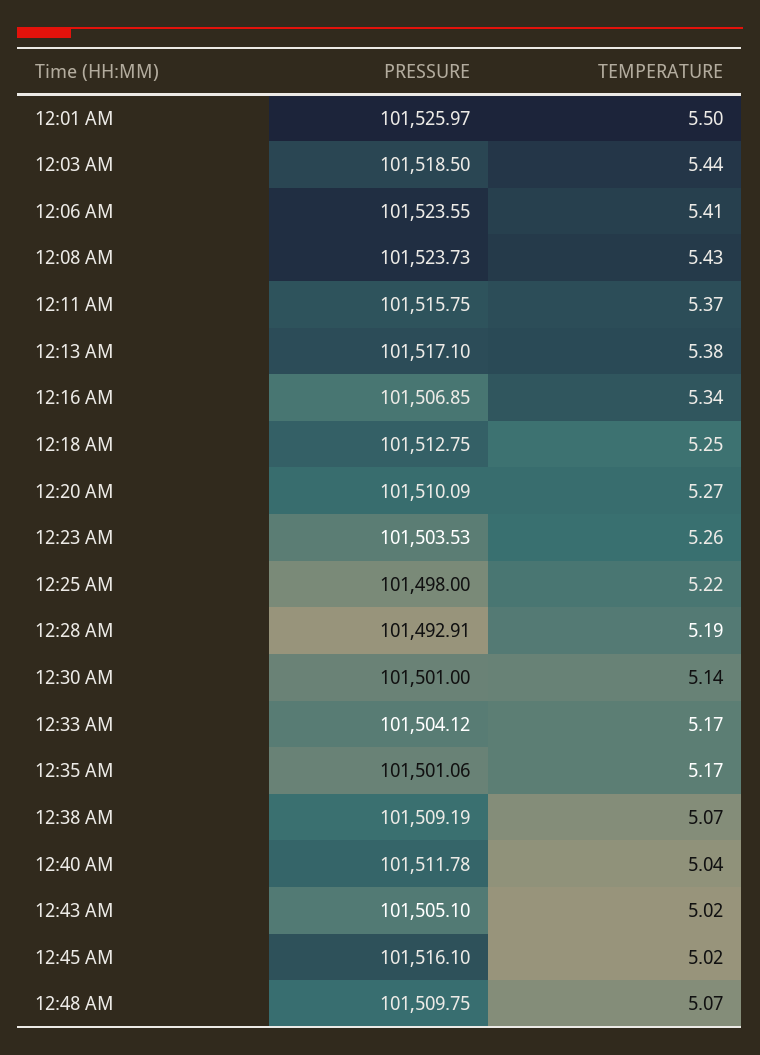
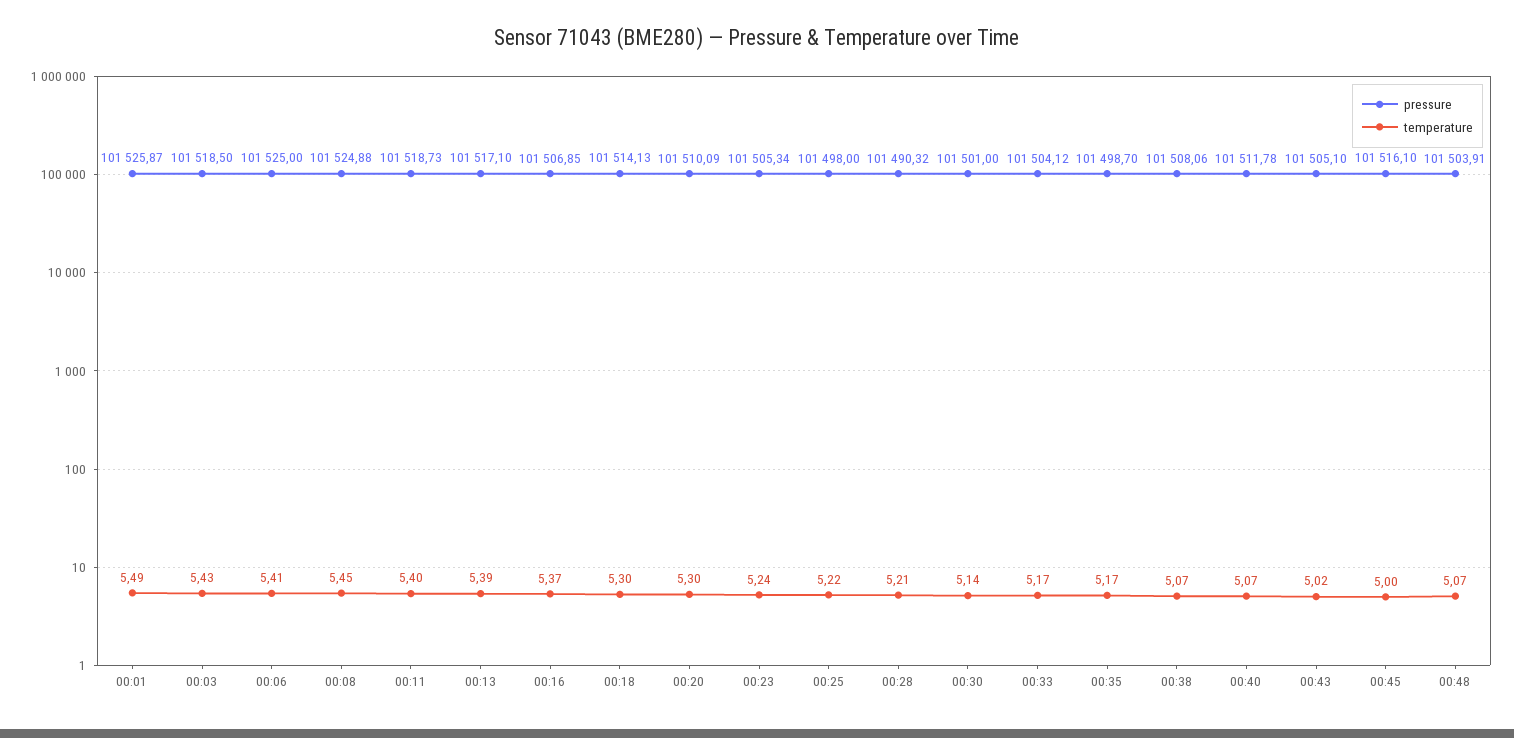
  {
    "PRESSURE": {
-     "12:01 AM": 101525.97,
+     "12:01 AM": 101525.87,
      "12:03 AM": 101518.5,
-     "12:06 AM": 101523.55,
+     "12:06 AM": 101525,
-     "12:08 AM": 101523.73,
+     "12:08 AM": 101524.88,
-     "12:11 AM": 101515.75,
+     "12:11 AM": 101518.73,
      "12:13 AM": 101517.1,
      "12:16 AM": 101506.85,
-     "12:18 AM": 101512.75,
+     "12:18 AM": 101514.13,
      "12:20 AM": 101510.09,
-     "12:23 AM": 101503.53,
+     "12:23 AM": 101505.34,
      "12:25 AM": 101498,
-     "12:28 AM": 101492.91,
+     "12:28 AM": 101490.32,
      "12:30 AM": 101501,
      "12:33 AM": 101504.12,
-     "12:35 AM": 101501.06,
+     "12:35 AM": 101498.7,
-     "12:38 AM": 101509.19,
+     "12:38 AM": 101508.06,
      "12:40 AM": 101511.78,
      "12:43 AM": 101505.1,
      "12:45 AM": 101516.1,
-     "12:48 AM": 101509.75
+     "12:48 AM": 101503.91
    },
    "TEMPERATURE": {
-     "12:01 AM": 5.5,
+     "12:01 AM": 5.49,
-     "12:03 AM": 5.44,
+     "12:03 AM": 5.43,
      "12:06 AM": 5.41,
-     "12:08 AM": 5.43,
+     "12:08 AM": 5.45,
-     "12:11 AM": 5.37,
+     "12:11 AM": 5.4,
-     "12:13 AM": 5.38,
+     "12:13 AM": 5.39,
-     "12:16 AM": 5.34,
+     "12:16 AM": 5.37,
-     "12:18 AM": 5.25,
+     "12:18 AM": 5.3,
-     "12:20 AM": 5.27,
+     "12:20 AM": 5.3,
-     "12:23 AM": 5.26,
+     "12:23 AM": 5.24,
      "12:25 AM": 5.22,
-     "12:28 AM": 5.19,
+     "12:28 AM": 5.21,
      "12:30 AM": 5.14,
      "12:33 AM": 5.17,
      "12:35 AM": 5.17,
      "12:38 AM": 5.07,
-     "12:40 AM": 5.04,
+     "12:40 AM": 5.07,
      "12:43 AM": 5.02,
-     "12:45 AM": 5.02,
+     "12:45 AM": 5,
      "12:48 AM": 5.07
    }
  }

